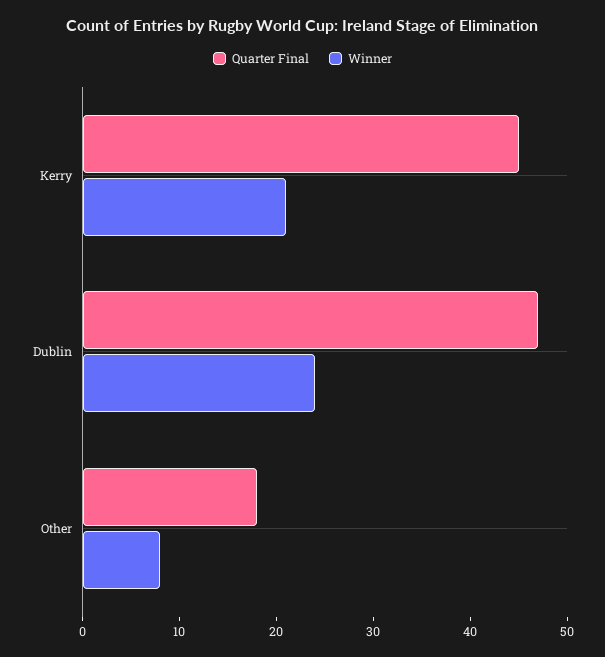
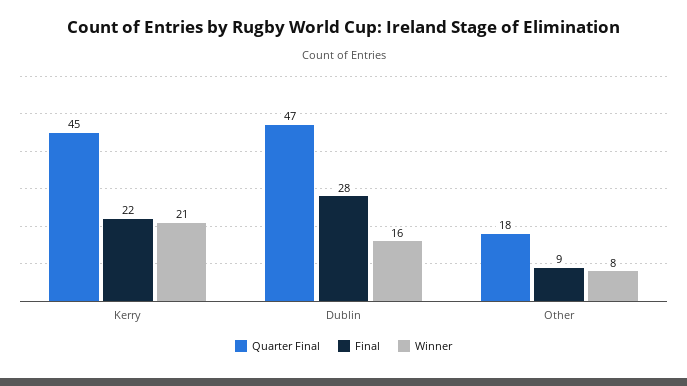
  {
    "Quarter Final": {
      "Kerry": 45,
      "Dublin": 47,
      "Other": 18
    },
    "Winner": {
      "Kerry": 21,
-     "Dublin": 24,
+     "Dublin": 16,
      "Other": 8
-   }
+   },
+   "Final": {
+     "Kerry": 22,
+     "Dublin": 28,
+     "Other": 9
+   }
  }

